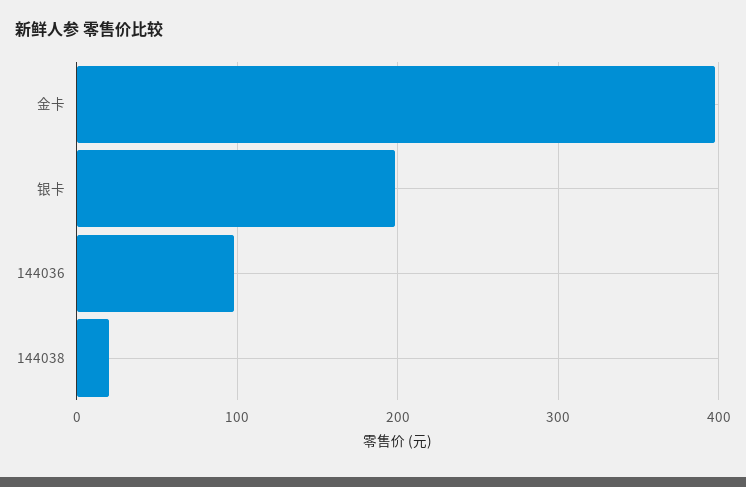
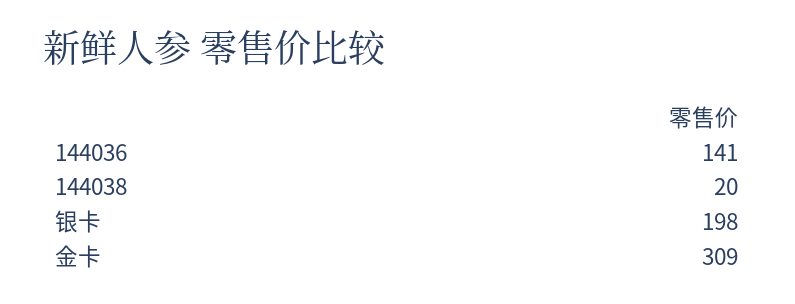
  {
-   "金卡": 400,
+   "金卡": 309,
    "银卡": 198,
-   "144036": 100,
+   "144036": 141,
    "144038": 20
  }

